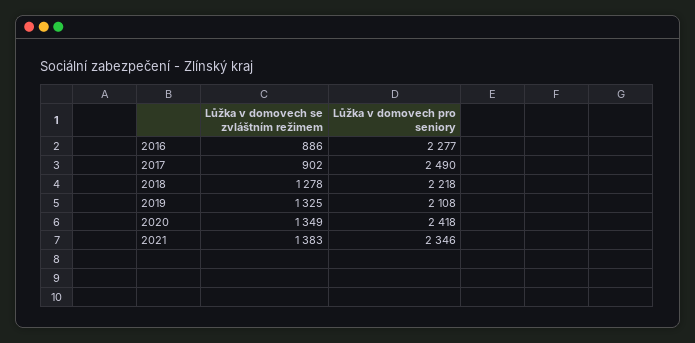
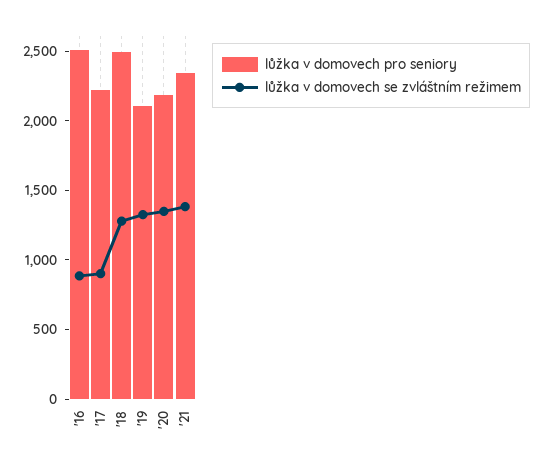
  {
    "Lůžka v domovech se zvláštním režimem": {
      "2016": 886,
      "2017": 902,
      "2018": 1278,
      "2019": 1325,
      "2020": 1349,
      "2021": 1383
    },
    "Lůžka v domovech pro seniory": {
-     "2016": 2277,
+     "2016": 2500,
-     "2017": 2490,
+     "2017": 2200,
-     "2018": 2218,
+     "2018": 2500,
      "2019": 2108,
-     "2020": 2418,
+     "2020": 2200,
      "2021": 2346
    }
  }

